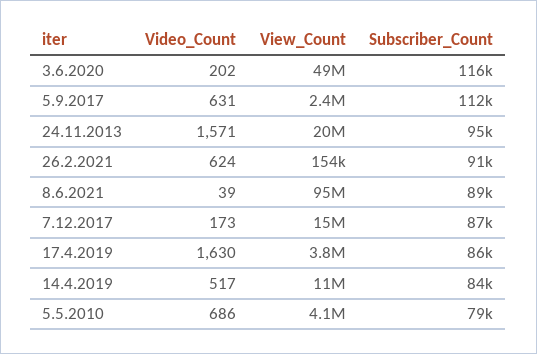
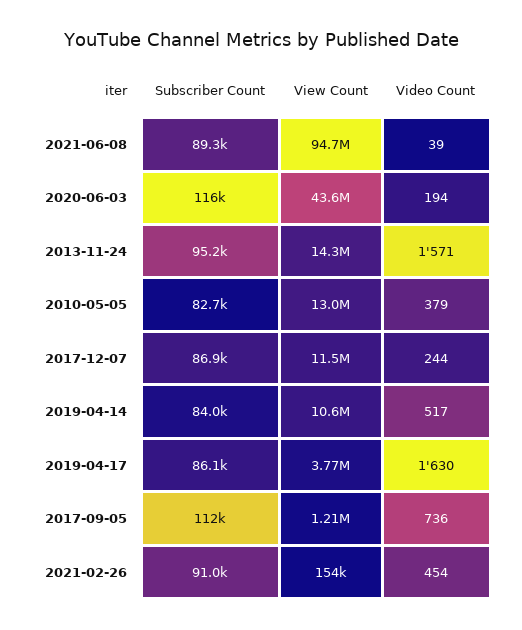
  {
    "Video_Count": {
-     "3.6.2020": 202,
+     "3.6.2020": 194,
-     "5.9.2017": 631,
+     "5.9.2017": 736,
      "24.11.2013": 1571,
-     "26.2.2021": 624,
+     "26.2.2021": 454,
      "8.6.2021": 39,
-     "7.12.2017": 173,
+     "7.12.2017": 244,
      "17.4.2019": 1630,
      "14.4.2019": 517,
-     "5.5.2010": 686
+     "5.5.2010": 379
    },
    "View_Count": {
-     "3.6.2020": 49000000,
+     "3.6.2020": 43600000,
-     "5.9.2017": 2400000,
+     "5.9.2017": 1210000,
-     "24.11.2013": 20000000,
+     "24.11.2013": 14300000,
      "26.2.2021": 154000,
      "8.6.2021": 94700000,
-     "7.12.2017": 15000000,
+     "7.12.2017": 11500000,
      "17.4.2019": 3770000,
      "14.4.2019": 10600000,
-     "5.5.2010": 4100000
+     "5.5.2010": 13000000
    },
    "Subscriber_Count": {
      "3.6.2020": 116000,
      "5.9.2017": 112000,
      "24.11.2013": 95200,
      "26.2.2021": 91000,
      "8.6.2021": 89300,
      "7.12.2017": 86900,
      "17.4.2019": 86100,
      "14.4.2019": 84000,
-     "5.5.2010": 79000
+     "5.5.2010": 82700
    }
  }

